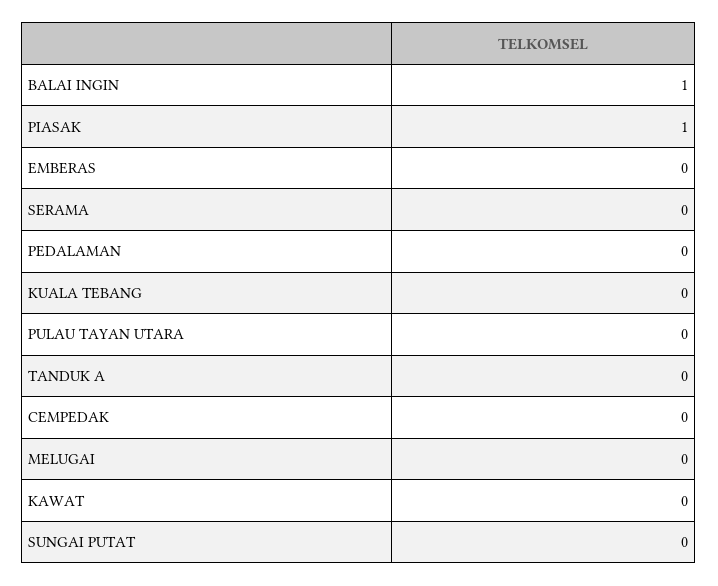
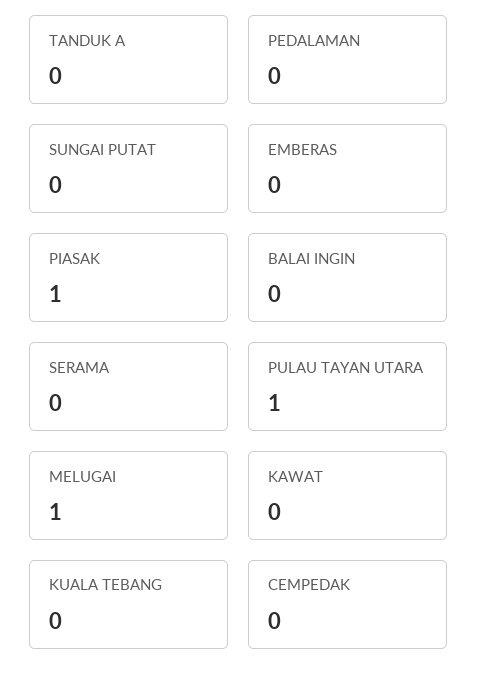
  {
-   "BALAI INGIN": 1,
+   "BALAI INGIN": 0,
    "PIASAK": 1,
    "EMBERAS": 0,
    "SERAMA": 0,
    "PEDALAMAN": 0,
    "KUALA TEBANG": 0,
-   "PULAU TAYAN UTARA": 0,
+   "PULAU TAYAN UTARA": 1,
    "TANDUK A": 0,
    "CEMPEDAK": 0,
-   "MELUGAI": 0,
+   "MELUGAI": 1,
    "KAWAT": 0,
    "SUNGAI PUTAT": 0
  }

